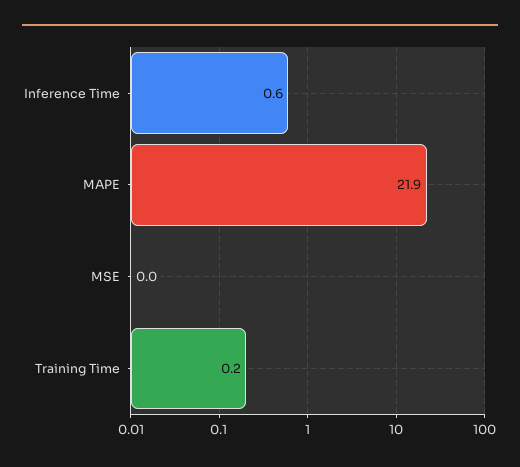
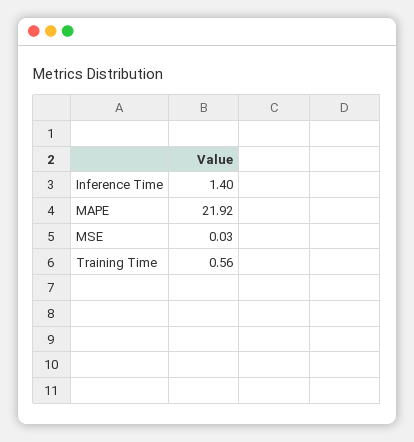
  {
-   "Inference Time": 0.6,
+   "Inference Time": 1.4,
    "MAPE": 21.92,
    "MSE": 0.03,
-   "Training Time": 0.2
+   "Training Time": 0.56
  }

